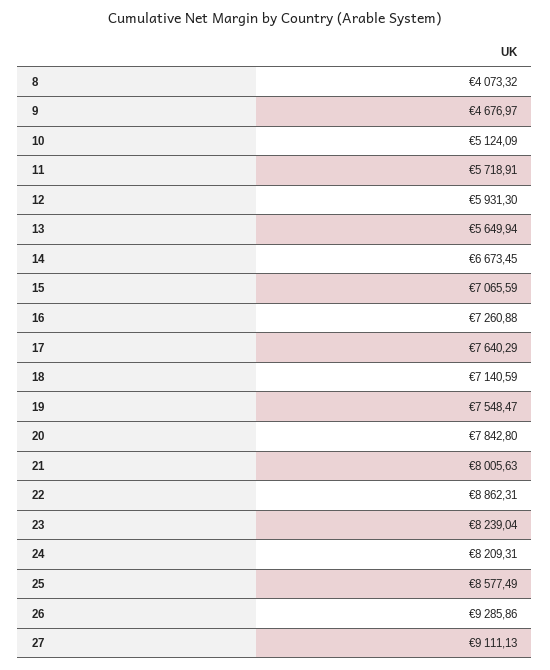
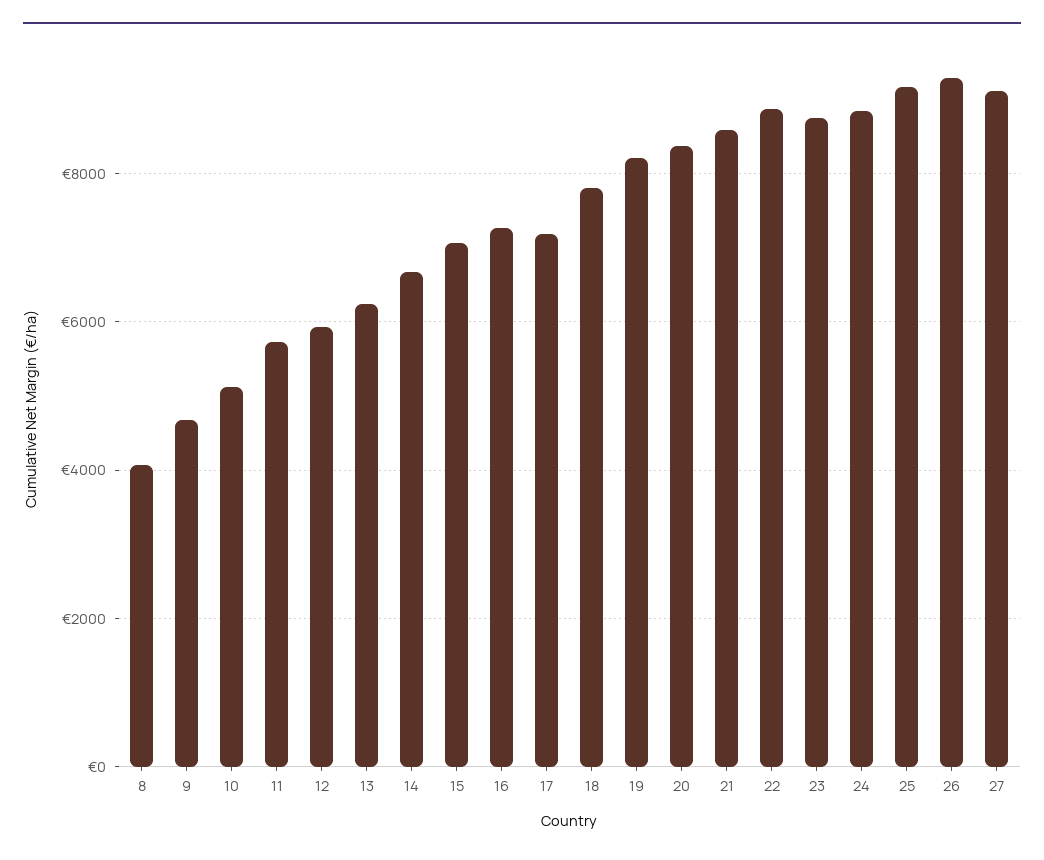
  {
    "8": 4073.32,
    "9": 4676.97,
    "10": 5124.09,
    "11": 5718.91,
    "12": 5931.3,
-   "13": 5649.94,
+   "13": 6200,
    "14": 6673.45,
    "15": 7065.59,
    "16": 7260.88,
-   "17": 7640.29,
+   "17": 7200,
-   "18": 7140.59,
+   "18": 7800,
-   "19": 7548.47,
+   "19": 8200,
-   "20": 7842.8,
+   "20": 8400,
-   "21": 8005.63,
+   "21": 8600,
    "22": 8862.31,
-   "23": 8239.04,
+   "23": 8800,
-   "24": 8209.31,
+   "24": 8800,
-   "25": 8577.49,
+   "25": 9200,
    "26": 9285.86,
    "27": 9111.13
  }

